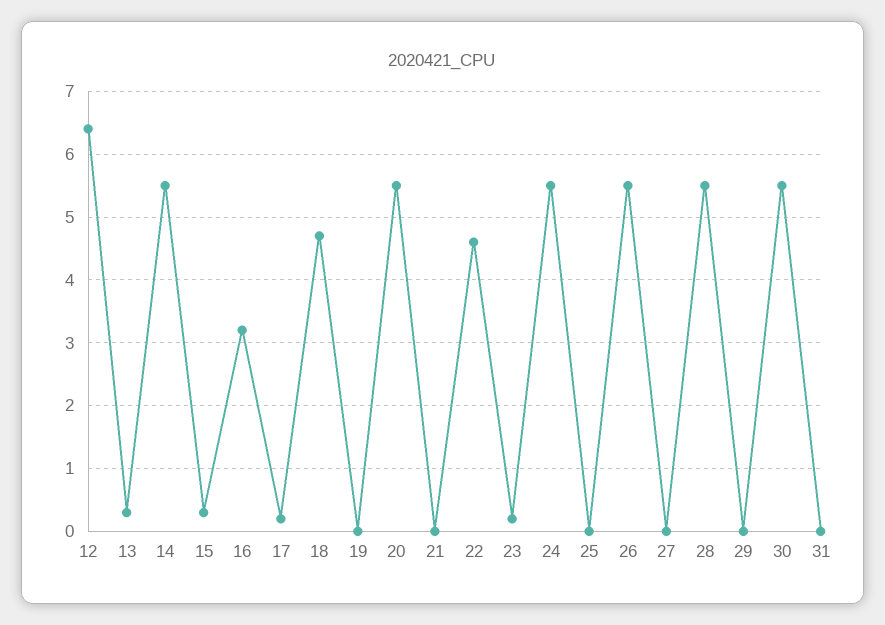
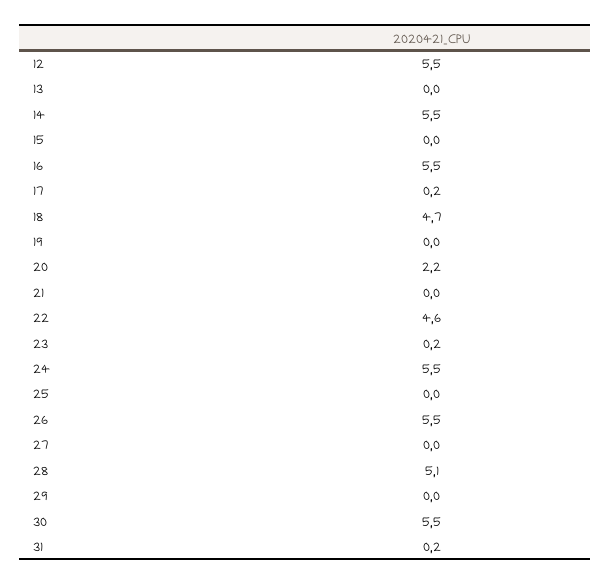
  {
-   "12": 6.4,
+   "12": 5.5,
-   "13": 0.3,
+   "13": 0,
    "14": 5.5,
-   "15": 0.3,
+   "15": 0,
-   "16": 3.2,
+   "16": 5.5,
    "17": 0.2,
    "18": 4.7,
    "19": 0,
-   "20": 5.5,
+   "20": 2.2,
    "21": 0,
    "22": 4.6,
    "23": 0.2,
    "24": 5.5,
    "25": 0,
    "26": 5.5,
    "27": 0,
-   "28": 5.5,
+   "28": 5.1,
    "29": 0,
    "30": 5.5,
-   "31": 0
+   "31": 0.2
  }

